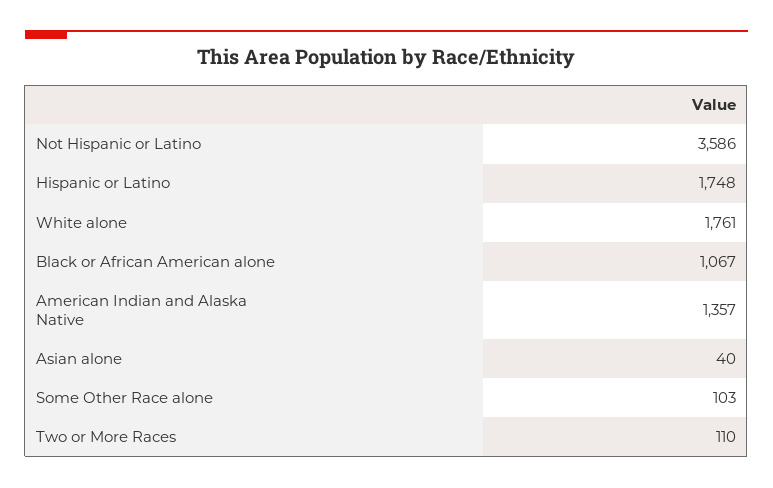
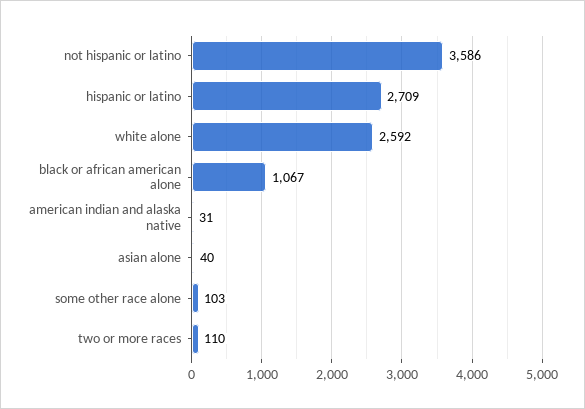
  {
    "Not Hispanic or Latino": 3586,
-   "Hispanic or Latino": 1748,
+   "Hispanic or Latino": 2709,
-   "White alone": 1761,
+   "White alone": 2592,
    "Black or African American alone": 1067,
-   "American Indian and Alaska Native": 1357,
+   "American Indian and Alaska Native": 31,
    "Asian alone": 40,
    "Some Other Race alone": 103,
    "Two or More Races": 110
  }

